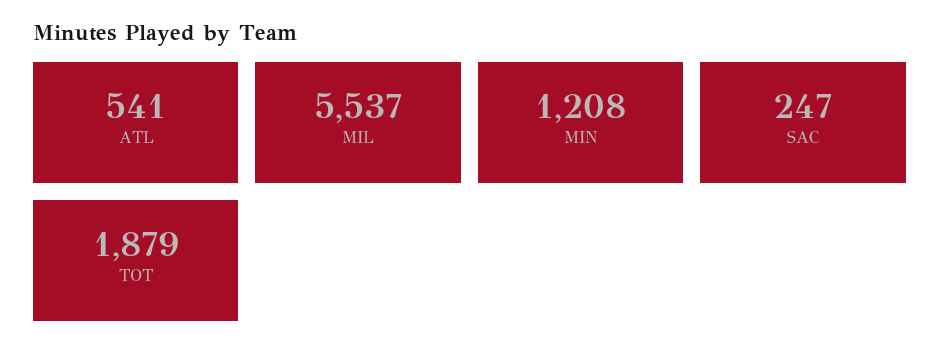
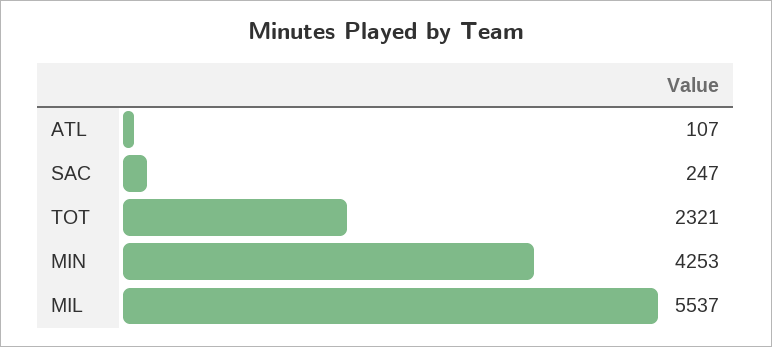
  {
-   "ATL": 541,
+   "ATL": 107,
    "MIL": 5537,
-   "MIN": 1208,
+   "MIN": 4253,
    "SAC": 247,
-   "TOT": 1879
+   "TOT": 2321
  }

